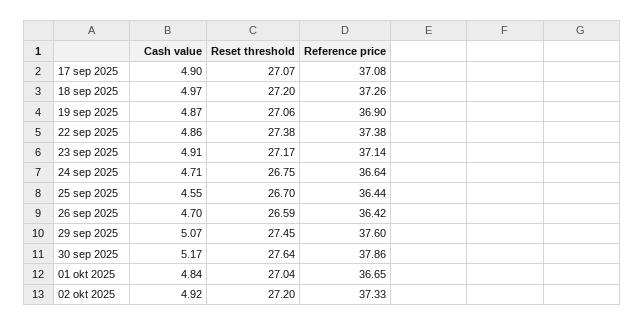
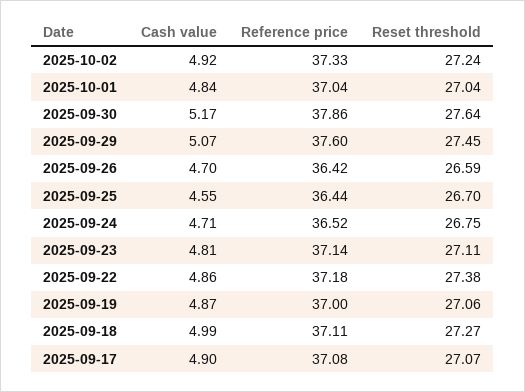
  {
    "Cash value": {
      "17 sep 2025": 4.9,
-     "18 sep 2025": 4.97,
+     "18 sep 2025": 4.99,
      "19 sep 2025": 4.87,
      "22 sep 2025": 4.86,
-     "23 sep 2025": 4.91,
+     "23 sep 2025": 4.81,
      "24 sep 2025": 4.71,
      "25 sep 2025": 4.55,
      "26 sep 2025": 4.7,
      "29 sep 2025": 5.07,
      "30 sep 2025": 5.17,
      "01 okt 2025": 4.84,
      "02 okt 2025": 4.92
    },
    "Reset threshold": {
      "17 sep 2025": 27.07,
-     "18 sep 2025": 27.2,
+     "18 sep 2025": 27.27,
      "19 sep 2025": 27.06,
      "22 sep 2025": 27.38,
-     "23 sep 2025": 27.17,
+     "23 sep 2025": 27.11,
      "24 sep 2025": 26.75,
      "25 sep 2025": 26.7,
      "26 sep 2025": 26.59,
      "29 sep 2025": 27.45,
      "30 sep 2025": 27.64,
      "01 okt 2025": 27.04,
-     "02 okt 2025": 27.2
+     "02 okt 2025": 27.24
    },
    "Reference price": {
      "17 sep 2025": 37.08,
-     "18 sep 2025": 37.26,
+     "18 sep 2025": 37.11,
-     "19 sep 2025": 36.9,
+     "19 sep 2025": 37,
-     "22 sep 2025": 37.38,
+     "22 sep 2025": 37.18,
      "23 sep 2025": 37.14,
-     "24 sep 2025": 36.64,
+     "24 sep 2025": 36.52,
      "25 sep 2025": 36.44,
      "26 sep 2025": 36.42,
      "29 sep 2025": 37.6,
      "30 sep 2025": 37.86,
-     "01 okt 2025": 36.65,
+     "01 okt 2025": 37.04,
      "02 okt 2025": 37.33
    }
  }

